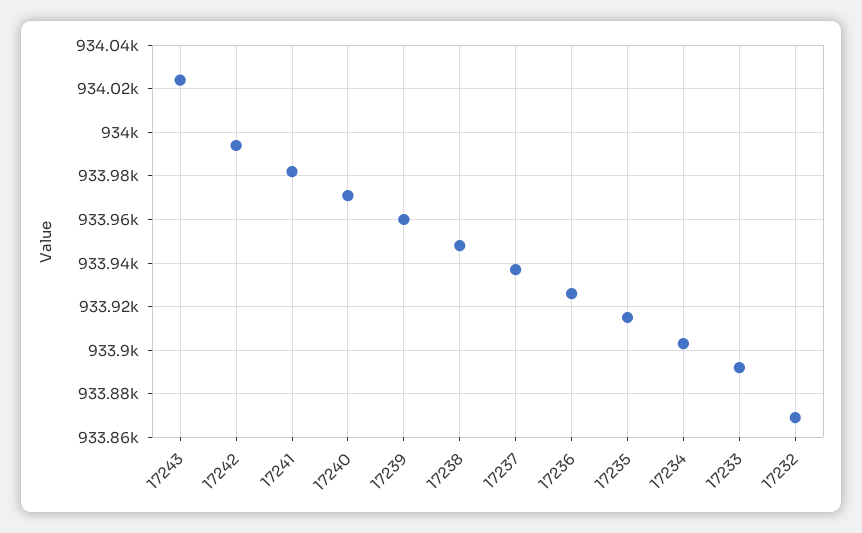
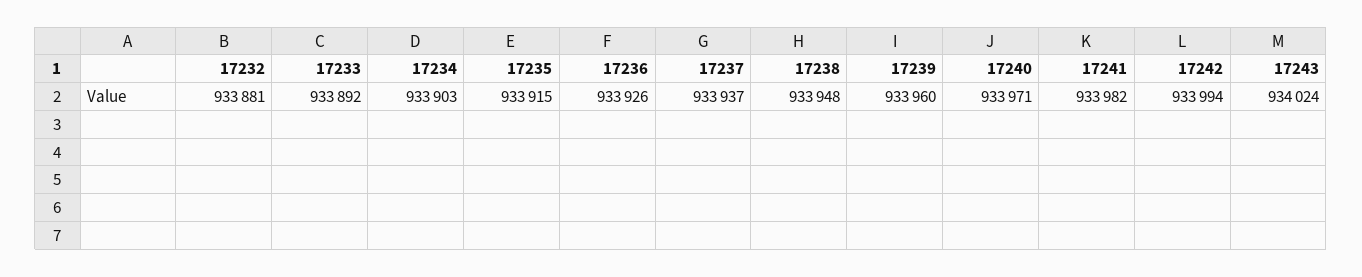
  {
    "17243": 934024,
    "17242": 933994,
    "17241": 933982,
    "17240": 933971,
    "17239": 933960,
    "17238": 933948,
    "17237": 933937,
    "17236": 933926,
    "17235": 933915,
    "17234": 933903,
    "17233": 933892,
-   "17232": 933870
+   "17232": 933881
  }

